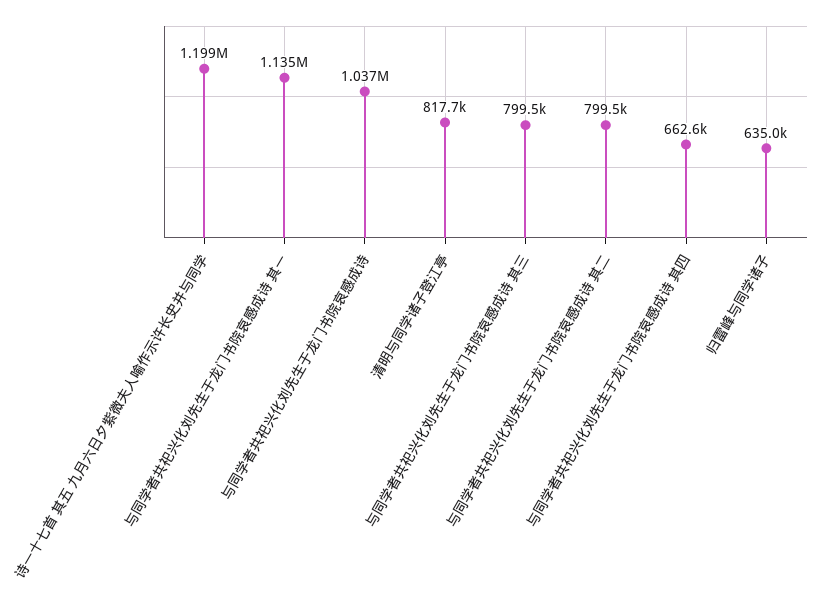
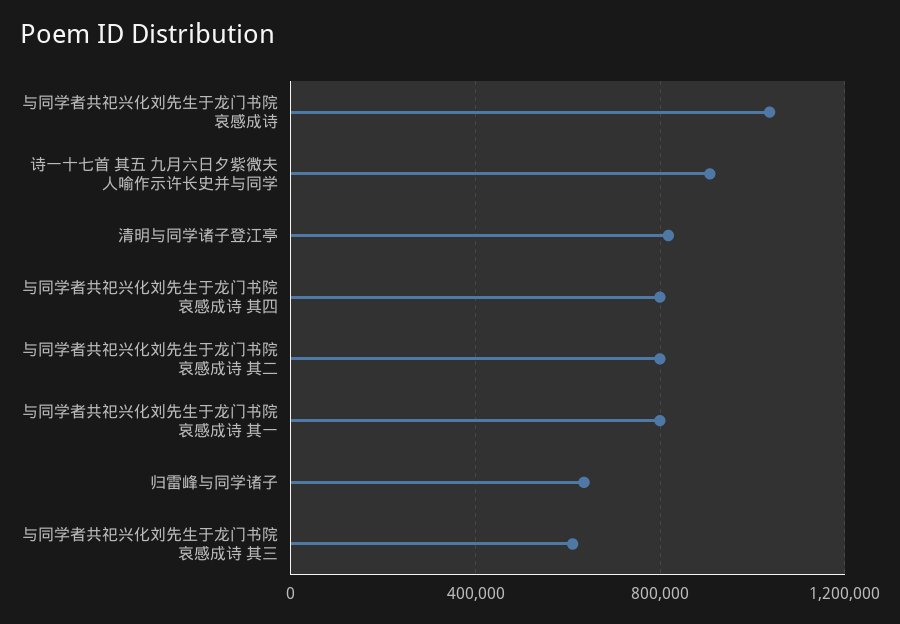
  {
-   "诗一十七首 其五 九月六日夕紫微夫人喻作示许长史并与同学": 1199000,
+   "诗一十七首 其五 九月六日夕紫微夫人喻作示许长史并与同学": 900000,
-   "与同学者共祀兴化刘先生于龙门书院哀感成诗 其一": 1135000,
+   "与同学者共祀兴化刘先生于龙门书院哀感成诗 其一": 800000,
    "与同学者共祀兴化刘先生于龙门书院哀感成诗": 1037000,
    "清明与同学诸子登江亭": 817700,
-   "与同学者共祀兴化刘先生于龙门书院哀感成诗 其三": 799500,
+   "与同学者共祀兴化刘先生于龙门书院哀感成诗 其三": 600000,
    "与同学者共祀兴化刘先生于龙门书院哀感成诗 其二": 799500,
-   "与同学者共祀兴化刘先生于龙门书院哀感成诗 其四": 662600,
+   "与同学者共祀兴化刘先生于龙门书院哀感成诗 其四": 800000,
    "归雷峰与同学诸子": 635000
  }

